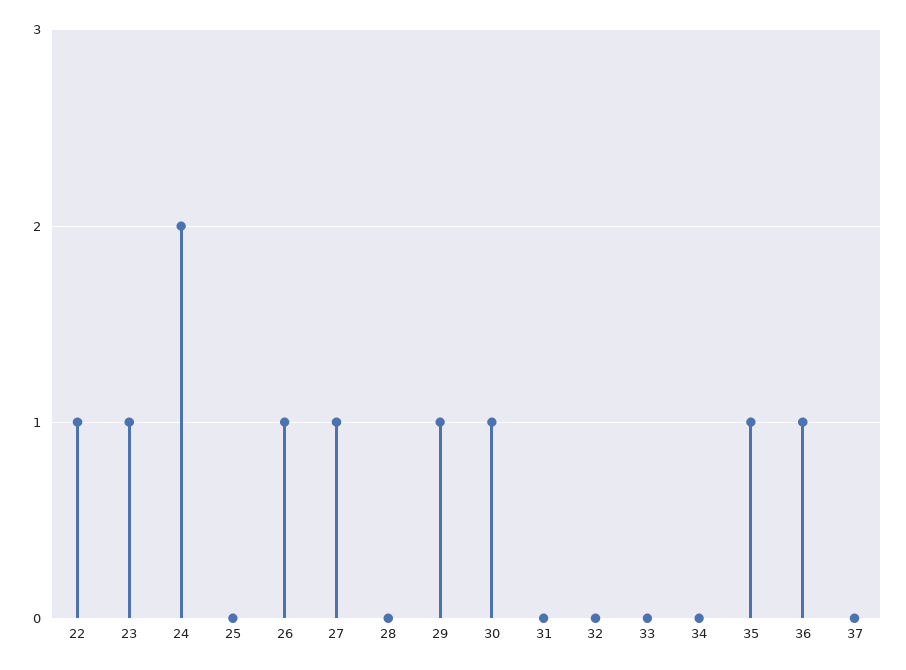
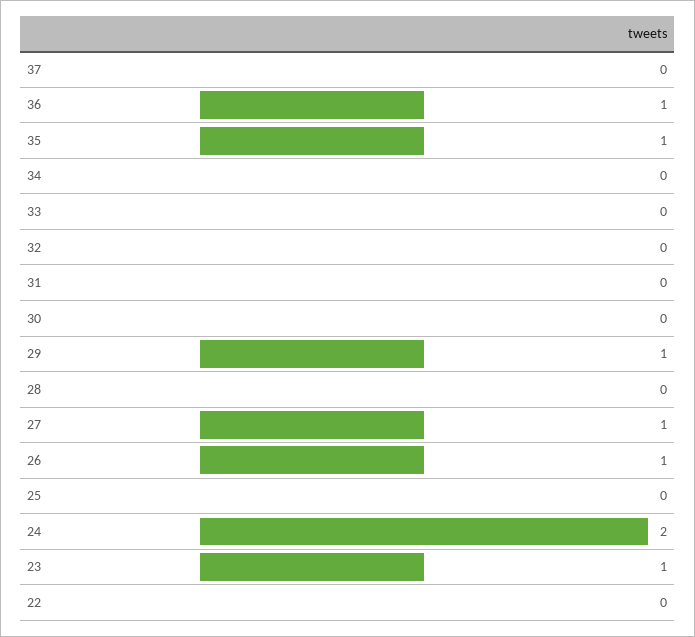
  {
-   "22": 1,
+   "22": 0,
    "23": 1,
    "24": 2,
    "25": 0,
    "26": 1,
    "27": 1,
    "28": 0,
    "29": 1,
-   "30": 1,
+   "30": 0,
    "31": 0,
    "32": 0,
    "33": 0,
    "34": 0,
    "35": 1,
    "36": 1,
    "37": 0
  }

